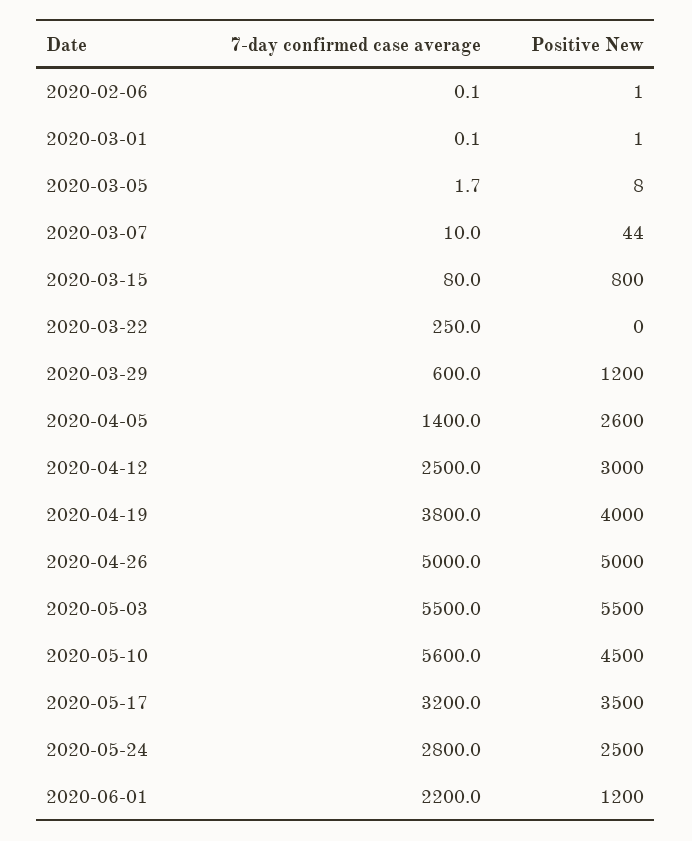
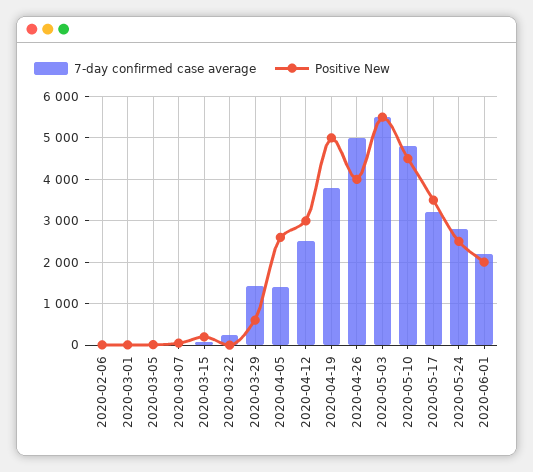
  {
    "7-day confirmed case average": {
      "2020-02-06": 0.1,
      "2020-03-01": 0.1,
      "2020-03-05": 1.7,
      "2020-03-07": 10,
      "2020-03-15": 80,
      "2020-03-22": 250,
-     "2020-03-29": 600,
+     "2020-03-29": 1400,
      "2020-04-05": 1400,
      "2020-04-12": 2500,
      "2020-04-19": 3800,
      "2020-04-26": 5000,
      "2020-05-03": 5500,
-     "2020-05-10": 5600,
+     "2020-05-10": 4800,
      "2020-05-17": 3200,
      "2020-05-24": 2800,
      "2020-06-01": 2200
    },
    "Positive New": {
      "2020-02-06": 1,
      "2020-03-01": 1,
      "2020-03-05": 8,
      "2020-03-07": 44,
-     "2020-03-15": 800,
+     "2020-03-15": 200,
      "2020-03-22": 0,
-     "2020-03-29": 1200,
+     "2020-03-29": 600,
      "2020-04-05": 2600,
      "2020-04-12": 3000,
-     "2020-04-19": 4000,
+     "2020-04-19": 5000,
-     "2020-04-26": 5000,
+     "2020-04-26": 4000,
      "2020-05-03": 5500,
      "2020-05-10": 4500,
      "2020-05-17": 3500,
      "2020-05-24": 2500,
-     "2020-06-01": 1200
+     "2020-06-01": 2000
    }
  }

